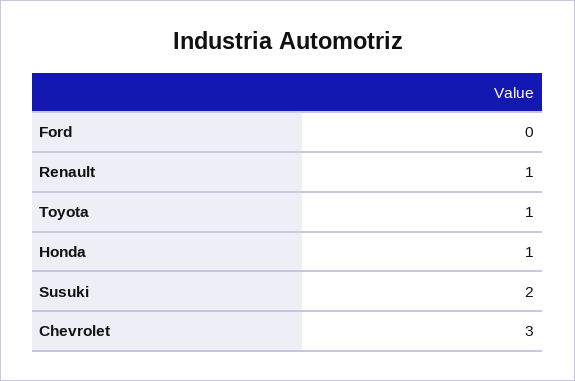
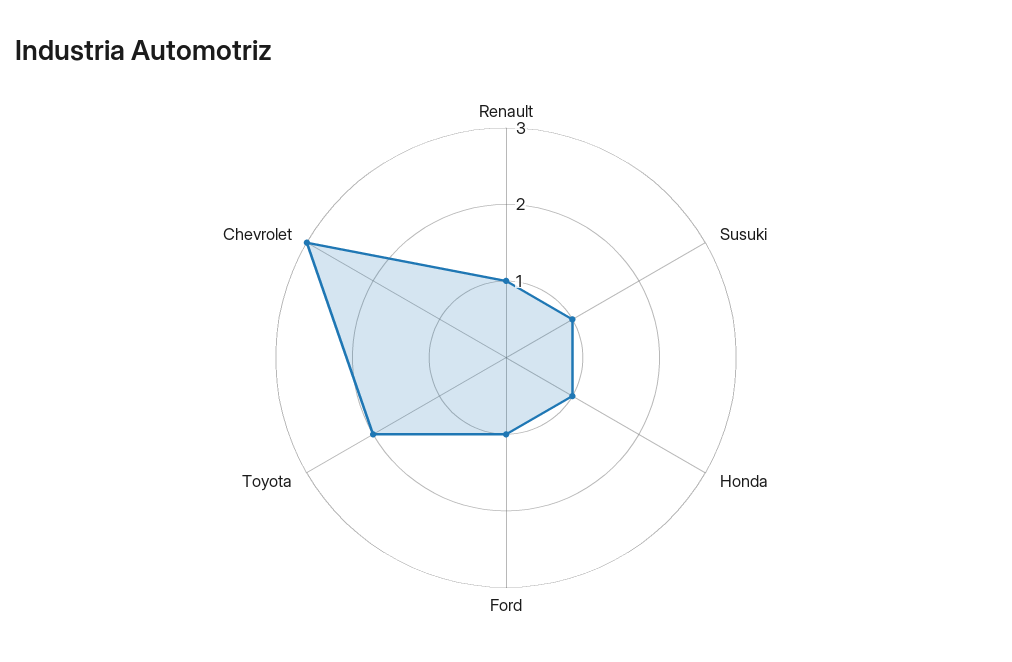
  {
-   "Ford": 0,
+   "Ford": 1,
    "Renault": 1,
-   "Toyota": 1,
+   "Toyota": 2,
    "Honda": 1,
-   "Susuki": 2,
+   "Susuki": 1,
    "Chevrolet": 3
  }

